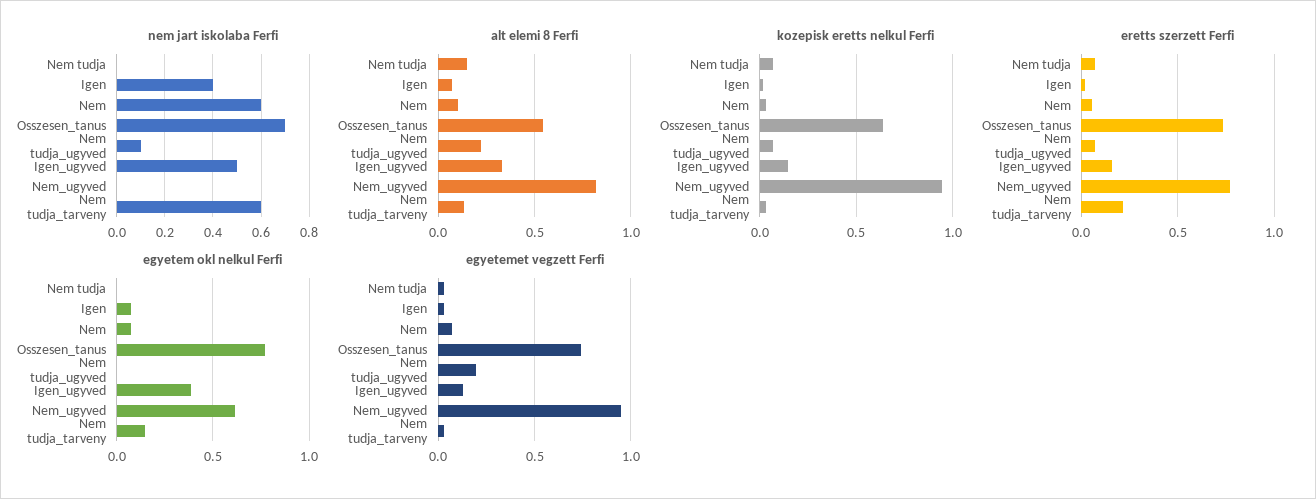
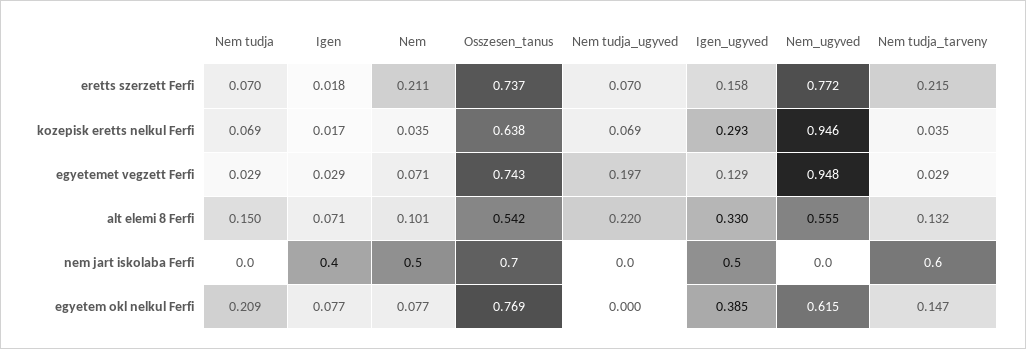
  {
    "nem jart iskolaba Ferfi": {
      "Nem tudja": 0,
      "Igen": 0.4,
-     "Nem": 0.6,
+     "Nem": 0.5,
      "Osszesen_tanus": 0.7,
-     "Nem tudja_ugyved": 0.1,
+     "Nem tudja_ugyved": 0,
      "Igen_ugyved": 0.5,
      "Nem_ugyved": 0,
      "Nem tudja_tarveny": 0.6
    },
    "alt elemi 8 Ferfi": {
      "Nem tudja": 0.15,
      "Igen": 0.071,
      "Nem": 0.101,
      "Osszesen_tanus": 0.542,
      "Nem tudja_ugyved": 0.22,
      "Igen_ugyved": 0.33,
-     "Nem_ugyved": 0.8,
+     "Nem_ugyved": 0.555,
      "Nem tudja_tarveny": 0.132
    },
    "kozepisk eretts nelkul Ferfi": {
      "Nem tudja": 0.069,
      "Igen": 0.017,
      "Nem": 0.035,
      "Osszesen_tanus": 0.638,
      "Nem tudja_ugyved": 0.069,
-     "Igen_ugyved": 0.15,
+     "Igen_ugyved": 0.293,
      "Nem_ugyved": 0.946,
      "Nem tudja_tarveny": 0.035
    },
    "eretts szerzett Ferfi": {
      "Nem tudja": 0.07,
      "Igen": 0.018,
-     "Nem": 0.05,
+     "Nem": 0.211,
      "Osszesen_tanus": 0.737,
      "Nem tudja_ugyved": 0.07,
      "Igen_ugyved": 0.158,
      "Nem_ugyved": 0.772,
      "Nem tudja_tarveny": 0.215
    },
    "egyetem okl nelkul Ferfi": {
-     "Nem tudja": 0,
+     "Nem tudja": 0.209,
      "Igen": 0.077,
      "Nem": 0.077,
      "Osszesen_tanus": 0.769,
      "Nem tudja_ugyved": 0,
      "Igen_ugyved": 0.385,
      "Nem_ugyved": 0.615,
      "Nem tudja_tarveny": 0.147
    },
    "egyetemet vegzett Ferfi": {
      "Nem tudja": 0.029,
      "Igen": 0.029,
      "Nem": 0.071,
      "Osszesen_tanus": 0.743,
      "Nem tudja_ugyved": 0.197,
      "Igen_ugyved": 0.129,
      "Nem_ugyved": 0.948,
      "Nem tudja_tarveny": 0.029
    }
  }

